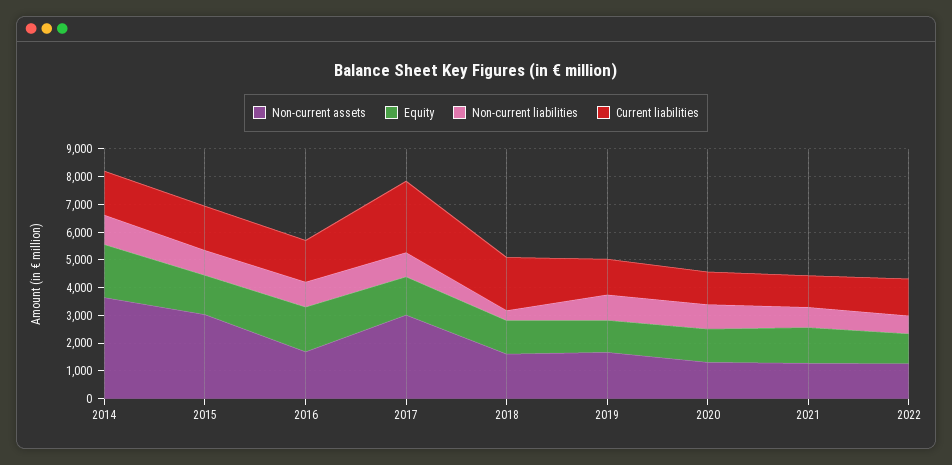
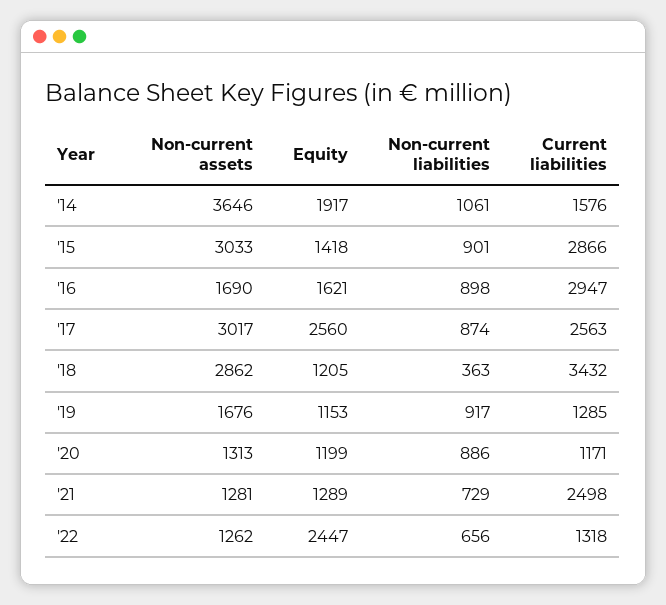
  {
    "Non-current assets": {
      "2014": 3646,
      "2015": 3033,
      "2016": 1690,
      "2017": 3017,
-     "2018": 1500,
+     "2018": 2862,
      "2019": 1676,
      "2020": 1313,
      "2021": 1281,
      "2022": 1262
    },
    "Equity": {
      "2014": 1917,
      "2015": 1418,
      "2016": 1621,
-     "2017": 1500,
+     "2017": 2560,
      "2018": 1205,
      "2019": 1153,
      "2020": 1199,
      "2021": 1289,
-     "2022": 1000
+     "2022": 2447
    },
    "Non-current liabilities": {
      "2014": 1061,
      "2015": 901,
      "2016": 898,
      "2017": 874,
      "2018": 363,
      "2019": 917,
      "2020": 886,
      "2021": 729,
      "2022": 656
    },
    "Current liabilities": {
      "2014": 1576,
-     "2015": 1500,
+     "2015": 2866,
-     "2016": 1500,
+     "2016": 2947,
      "2017": 2563,
-     "2018": 2000,
+     "2018": 3432,
      "2019": 1285,
      "2020": 1171,
-     "2021": 1000,
+     "2021": 2498,
      "2022": 1318
    }
  }

